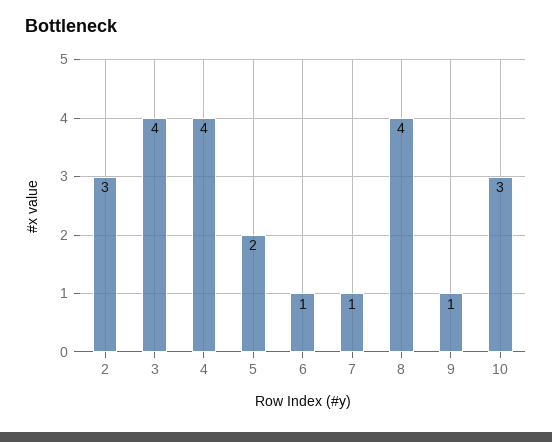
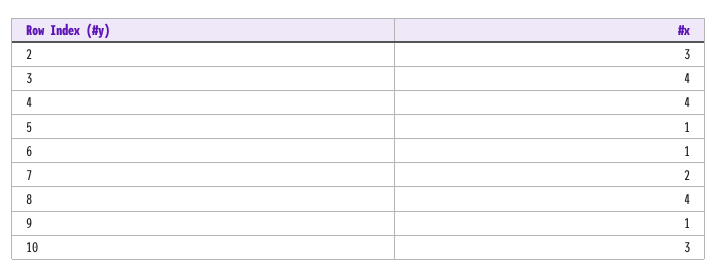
  {
    "2": 3,
    "3": 4,
    "4": 4,
-   "5": 2,
+   "5": 1,
    "6": 1,
-   "7": 1,
+   "7": 2,
    "8": 4,
    "9": 1,
    "10": 3
  }

